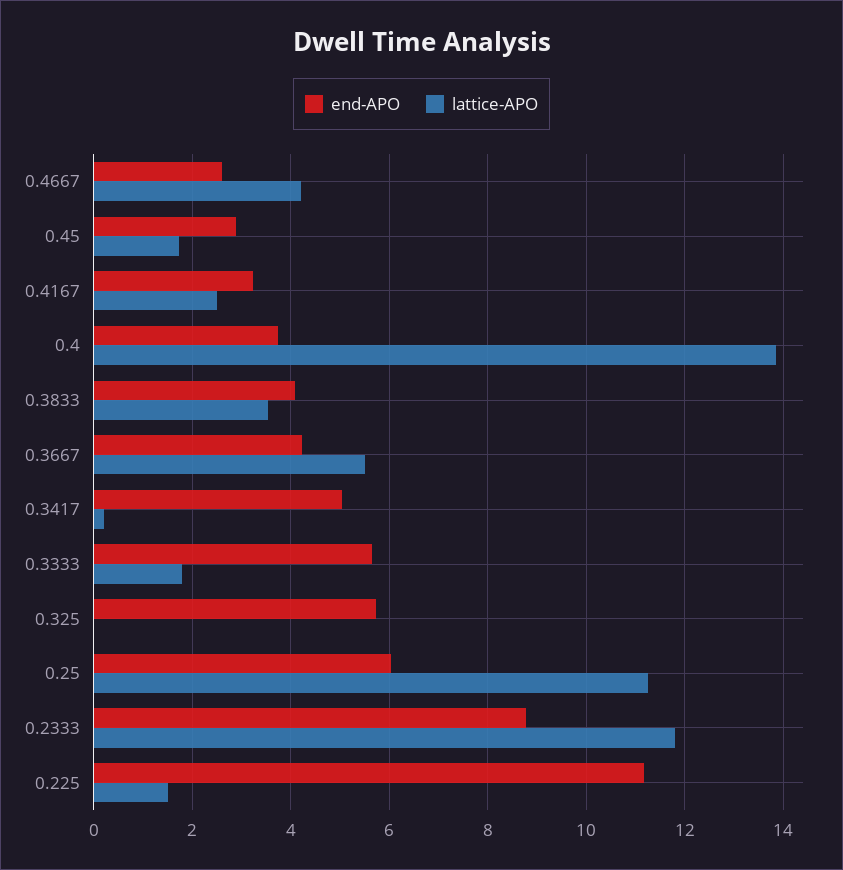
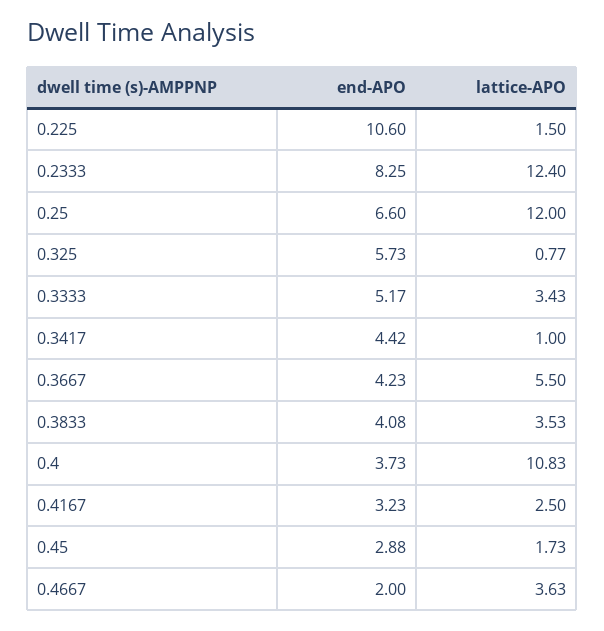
  {
    "end-APO": {
-     "0.4667": 2.6,
+     "0.4667": 2,
      "0.45": 2.88,
      "0.4167": 3.23,
      "0.4": 3.73,
      "0.3833": 4.08,
      "0.3667": 4.23,
-     "0.3417": 5,
+     "0.3417": 4.42,
-     "0.3333": 5.6,
+     "0.3333": 5.17,
      "0.325": 5.73,
-     "0.25": 6,
+     "0.25": 6.6,
-     "0.2333": 8.8,
+     "0.2333": 8.25,
-     "0.225": 11.2
+     "0.225": 10.6
    },
    "lattice-APO": {
-     "0.4667": 4.2,
+     "0.4667": 3.63,
      "0.45": 1.73,
      "0.4167": 2.5,
-     "0.4": 13.8,
+     "0.4": 10.83,
      "0.3833": 3.53,
      "0.3667": 5.5,
-     "0.3417": 0.2,
+     "0.3417": 1,
-     "0.3333": 1.8,
+     "0.3333": 3.43,
-     "0.325": 0,
+     "0.325": 0.77,
-     "0.25": 11.2,
+     "0.25": 12,
-     "0.2333": 11.8,
+     "0.2333": 12.4,
      "0.225": 1.5
    }
  }

